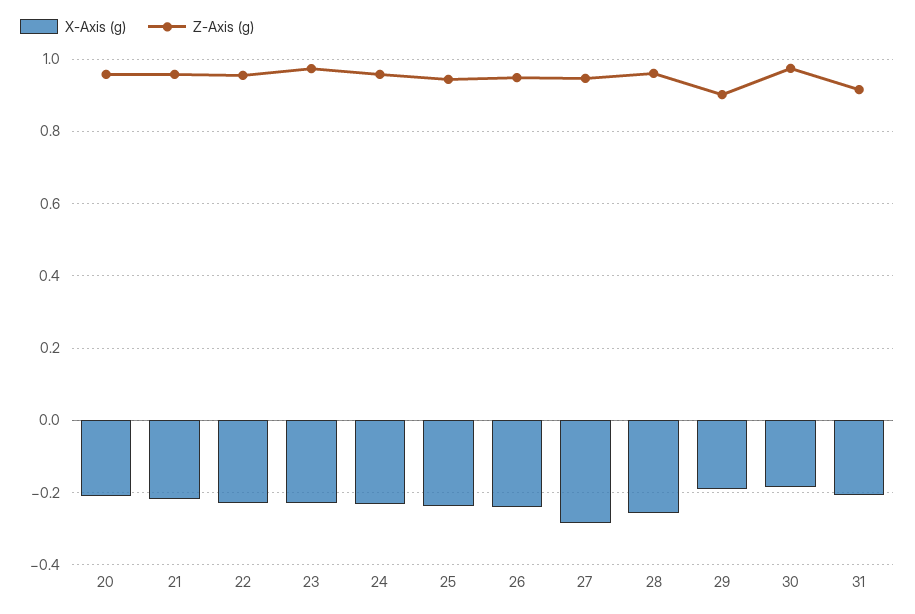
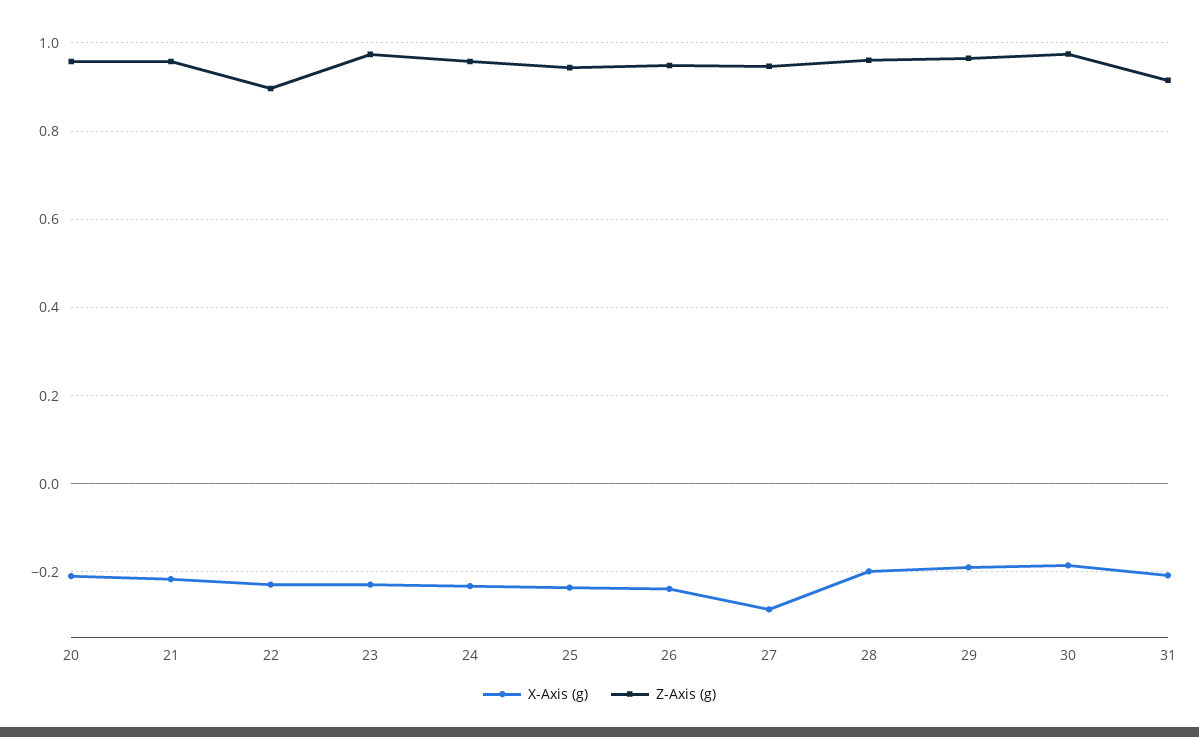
  {
    "X-Axis (g)": {
      "20": -0.2,
      "21": -0.22,
      "22": -0.22,
      "23": -0.22,
      "24": -0.24,
      "25": -0.24,
      "26": -0.24,
      "27": -0.28,
-     "28": -0.26,
+     "28": -0.2,
      "29": -0.18,
      "30": -0.18,
      "31": -0.2
    },
    "Z-Axis (g)": {
      "20": 0.96,
      "21": 0.96,
-     "22": 0.96,
+     "22": 0.9,
      "23": 0.98,
      "24": 0.96,
      "25": 0.94,
      "26": 0.94,
      "27": 0.94,
      "28": 0.96,
-     "29": 0.9,
+     "29": 0.96,
      "30": 0.98,
      "31": 0.92
    }
  }

